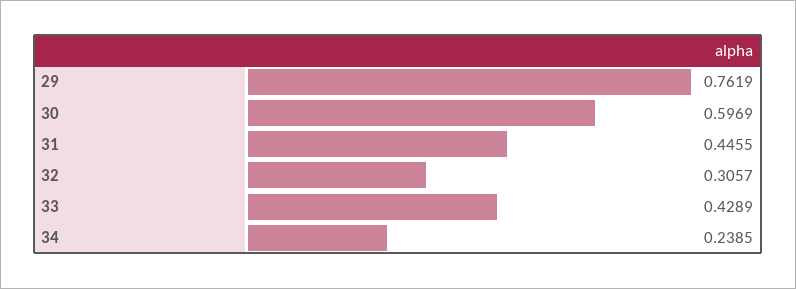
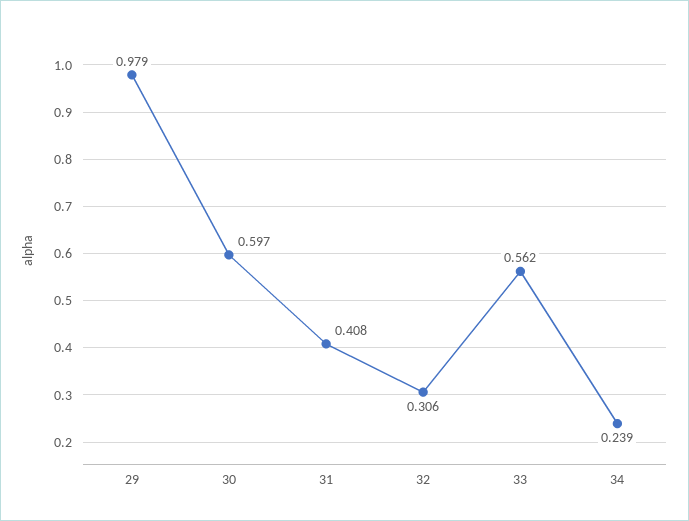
  {
-   "29": 0.7619,
+   "29": 0.979,
    "30": 0.5969,
-   "31": 0.4455,
+   "31": 0.408,
    "32": 0.3057,
-   "33": 0.4289,
+   "33": 0.562,
    "34": 0.2385
  }

